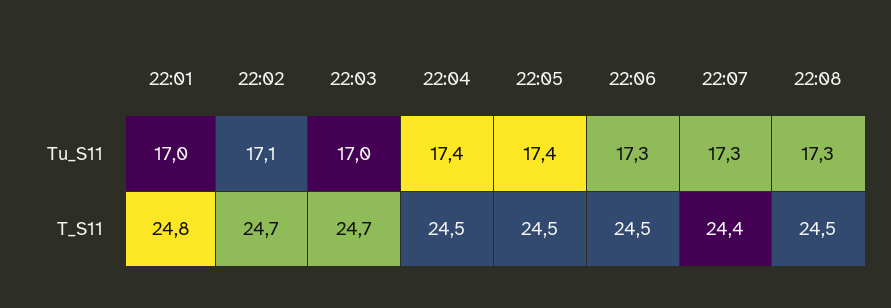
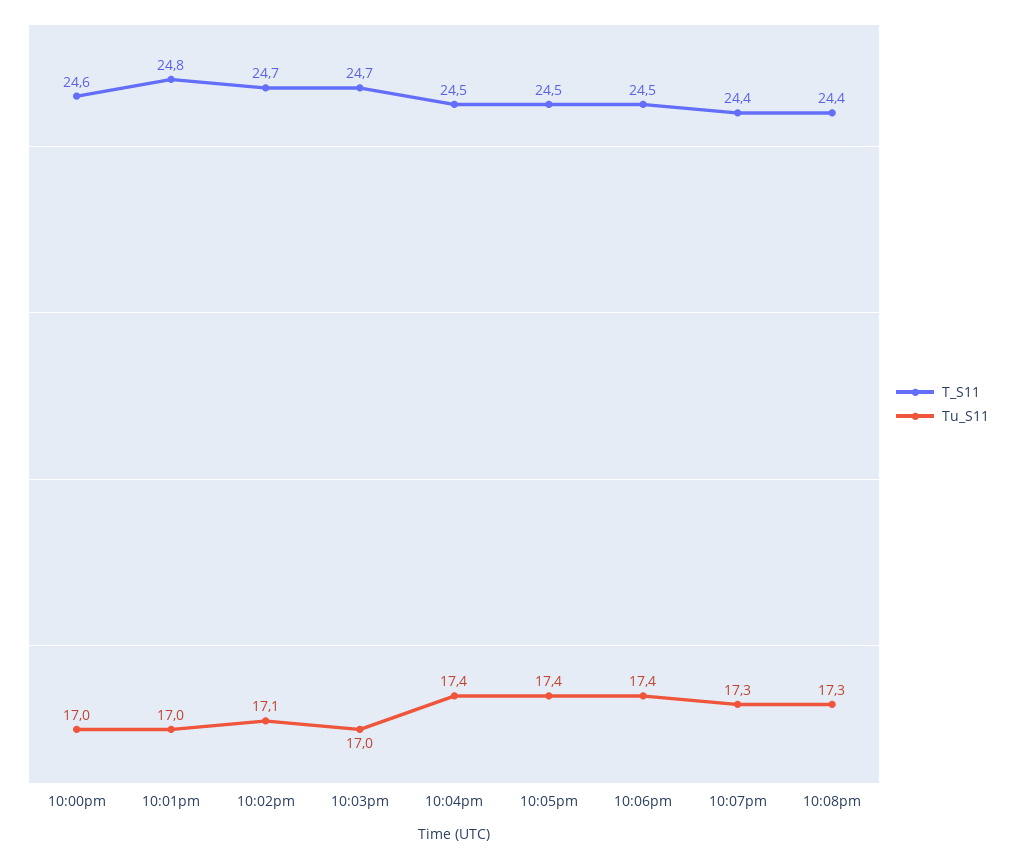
  {
    "Tu_S11": {
      "22:01": 17,
      "22:02": 17.1,
      "22:03": 17,
      "22:04": 17.4,
      "22:05": 17.4,
-     "22:06": 17.3,
+     "22:06": 17.4,
      "22:07": 17.3,
-     "22:08": 17.3
+     "22:08": 17.3,
+     "10:00pm": 17
    },
    "T_S11": {
      "22:01": 24.8,
      "22:02": 24.7,
      "22:03": 24.7,
      "22:04": 24.5,
      "22:05": 24.5,
      "22:06": 24.5,
      "22:07": 24.4,
-     "22:08": 24.5
+     "22:08": 24.4,
+     "10:00pm": 24.6
    }
  }

